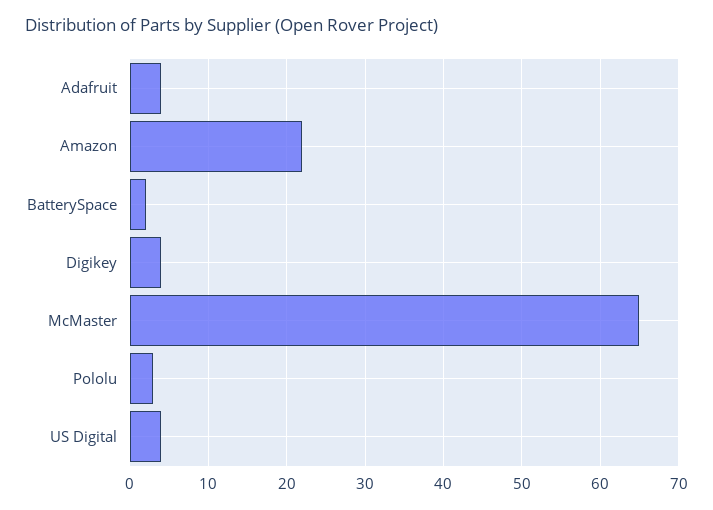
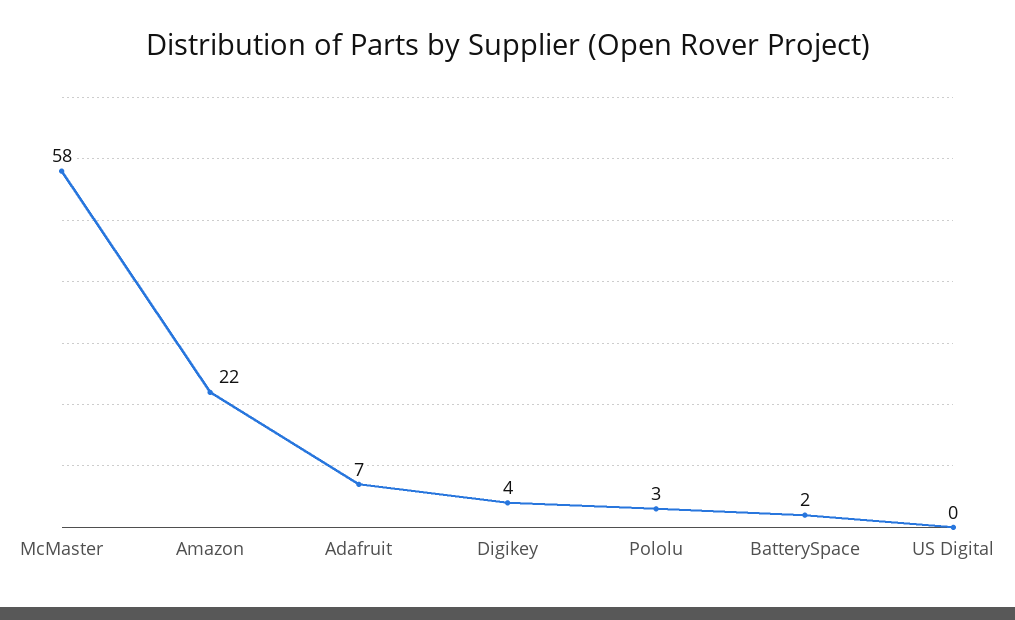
  {
-   "Adafruit": 4,
+   "Adafruit": 7,
    "Amazon": 22,
    "BatterySpace": 2,
    "Digikey": 4,
-   "McMaster": 65,
+   "McMaster": 58,
    "Pololu": 3,
-   "US Digital": 4
+   "US Digital": 0
  }

